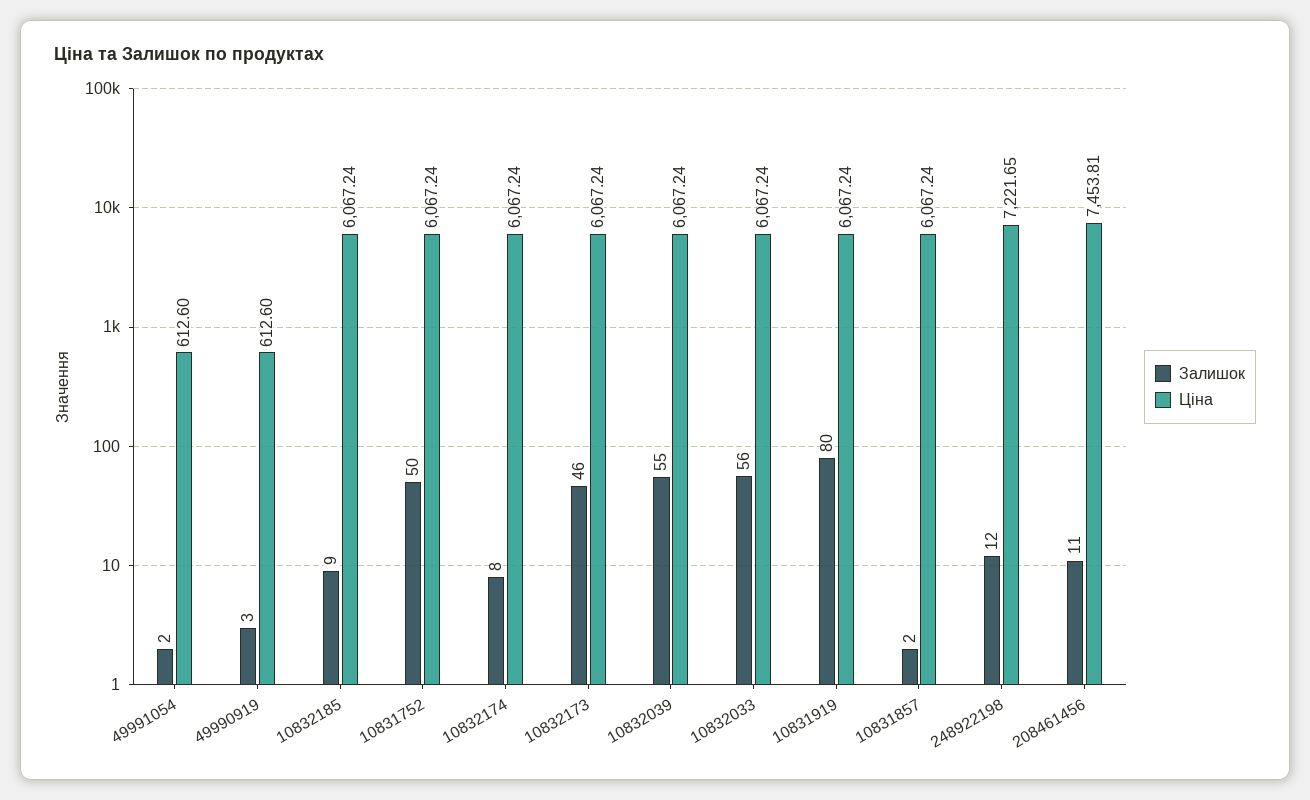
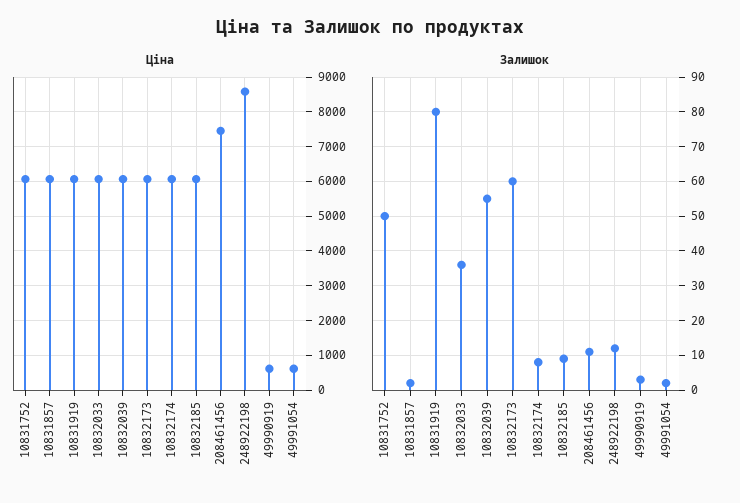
  {
    "Залишок": {
      "49991054": 2,
      "49990919": 3,
      "10832185": 9,
      "10831752": 50,
      "10832174": 8,
-     "10832173": 46,
+     "10832173": 60,
      "10832039": 55,
-     "10832033": 56,
+     "10832033": 35,
      "10831919": 80,
      "10831857": 2,
      "248922198": 12,
      "208461456": 11
    },
    "Ціна": {
      "49991054": 612.6,
      "49990919": 612.6,
      "10832185": 6067.24,
      "10831752": 6067.24,
      "10832174": 6067.24,
      "10832173": 6067.24,
      "10832039": 6067.24,
      "10832033": 6067.24,
      "10831919": 6067.24,
      "10831857": 6067.24,
-     "248922198": 7221.65,
+     "248922198": 8600,
      "208461456": 7453.81
    }
  }

